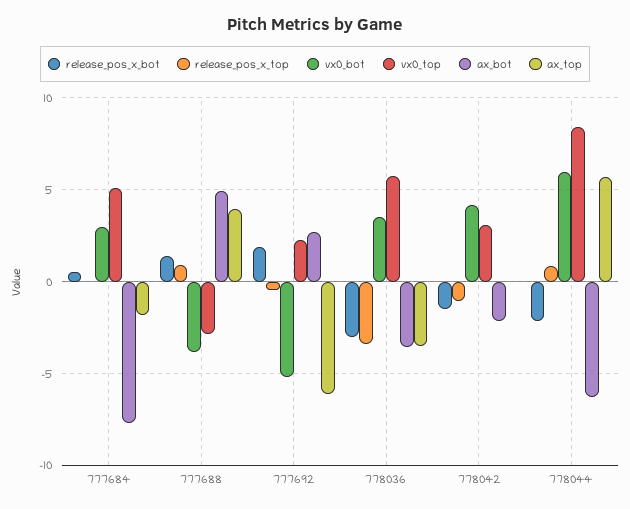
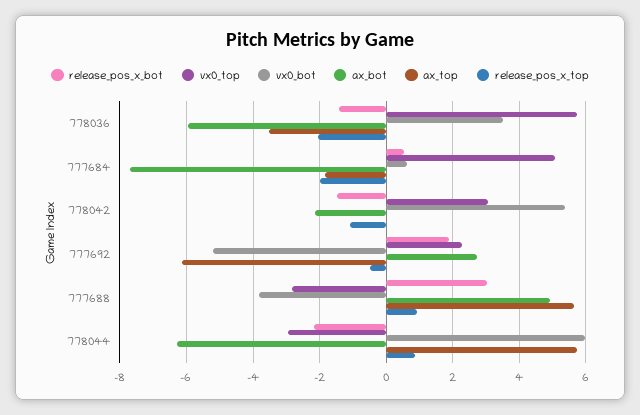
  {
    "release_pos_x_bot": {
      "777684": 0.6,
-     "777688": 1.5,
+     "777688": 3,
      "777692": 1.8,
-     "778036": -3,
+     "778036": -1.4,
      "778042": -1.4,
      "778044": -2.2
    },
    "release_pos_x_top": {
-     "777684": 0,
+     "777684": -2,
      "777688": 1,
      "777692": -0.4,
-     "778036": -3.5,
+     "778036": -2,
      "778042": -1,
      "778044": 0.8
    },
    "vx0_bot": {
-     "777684": 3,
+     "777684": 0.6,
      "777688": -3.8,
      "777692": -5.2,
      "778036": 3.6,
-     "778042": 4,
+     "778042": 5.4,
      "778044": 6
    },
    "vx0_top": {
      "777684": 5,
      "777688": -2.8,
      "777692": 2.2,
      "778036": 5.8,
      "778042": 3,
-     "778044": 8.5
+     "778044": -3
    },
    "ax_bot": {
      "777684": -7.6,
      "777688": 5,
      "777692": 2.8,
-     "778036": -3.5,
+     "778036": -6,
      "778042": -2.2,
      "778044": -6.2
    },
    "ax_top": {
      "777684": -1.8,
-     "777688": 4,
+     "777688": 5.6,
      "777692": -6.2,
      "778036": -3.6,
      "778042": 0,
      "778044": 5.8
    }
  }

